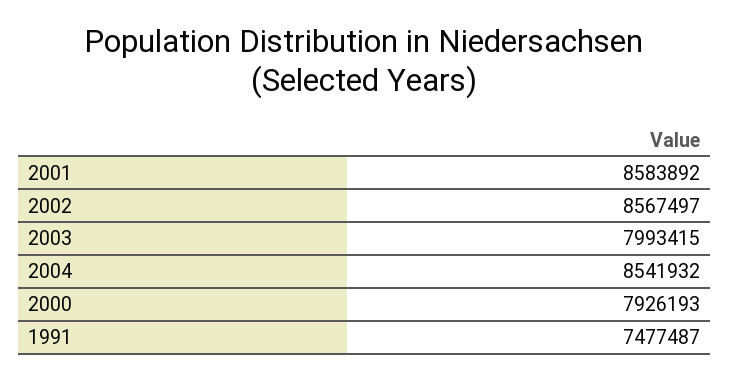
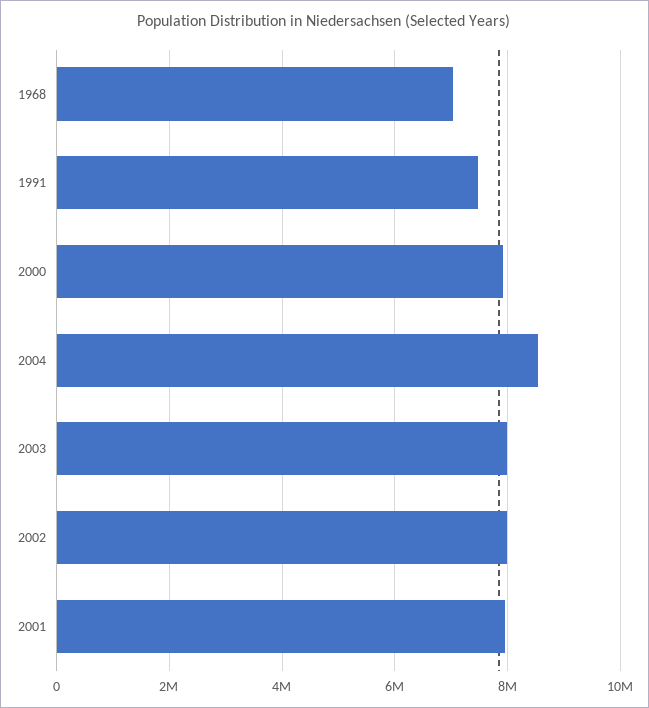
  {
-   "2001": 8583892,
+   "2001": 8000000,
-   "2002": 8567497,
+   "2002": 8000000,
    "2003": 7993415,
    "2004": 8541932,
    "2000": 7926193,
-   "1991": 7477487
+   "1991": 7477487,
+   "1968": 7000000
  }

